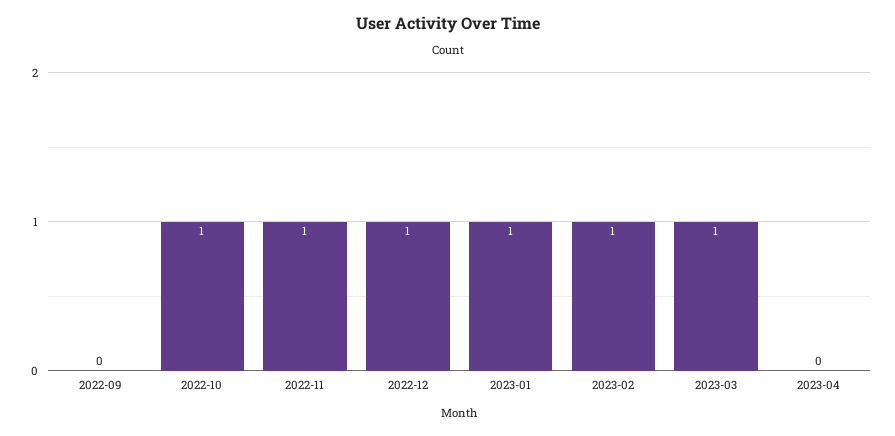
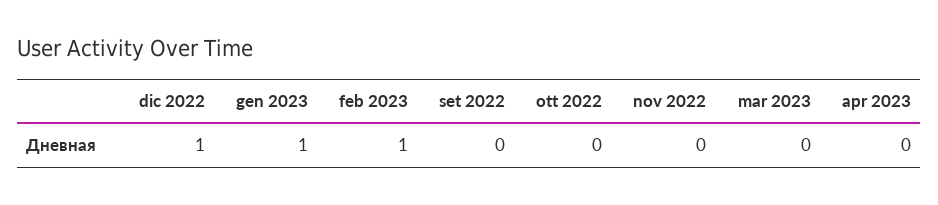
  {
    "2022-09": 0,
-   "2022-10": 1,
+   "2022-10": 0,
-   "2022-11": 1,
+   "2022-11": 0,
    "2022-12": 1,
    "2023-01": 1,
    "2023-02": 1,
-   "2023-03": 1,
+   "2023-03": 0,
    "2023-04": 0
  }

